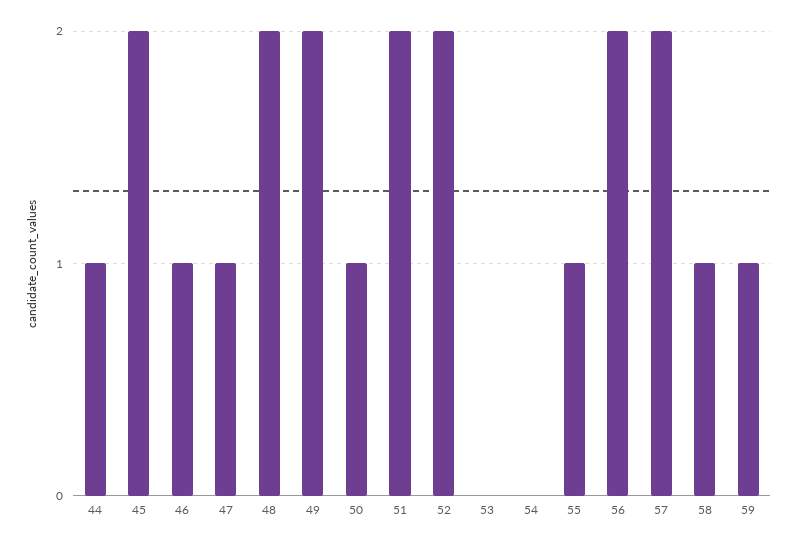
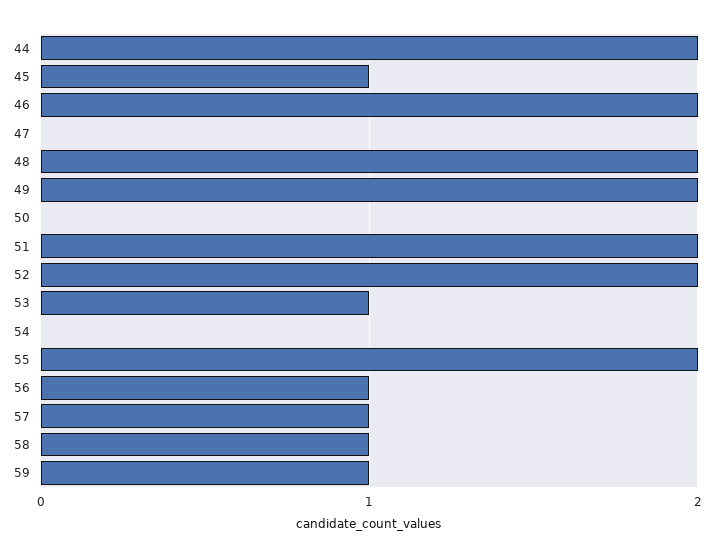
  {
-   "44": 1,
+   "44": 2,
-   "45": 2,
+   "45": 1,
-   "46": 1,
+   "46": 2,
-   "47": 1,
+   "47": 0,
    "48": 2,
    "49": 2,
-   "50": 1,
+   "50": 0,
    "51": 2,
    "52": 2,
-   "53": 0,
+   "53": 1,
    "54": 0,
-   "55": 1,
+   "55": 2,
-   "56": 2,
+   "56": 1,
-   "57": 2,
+   "57": 1,
    "58": 1,
    "59": 1
  }

